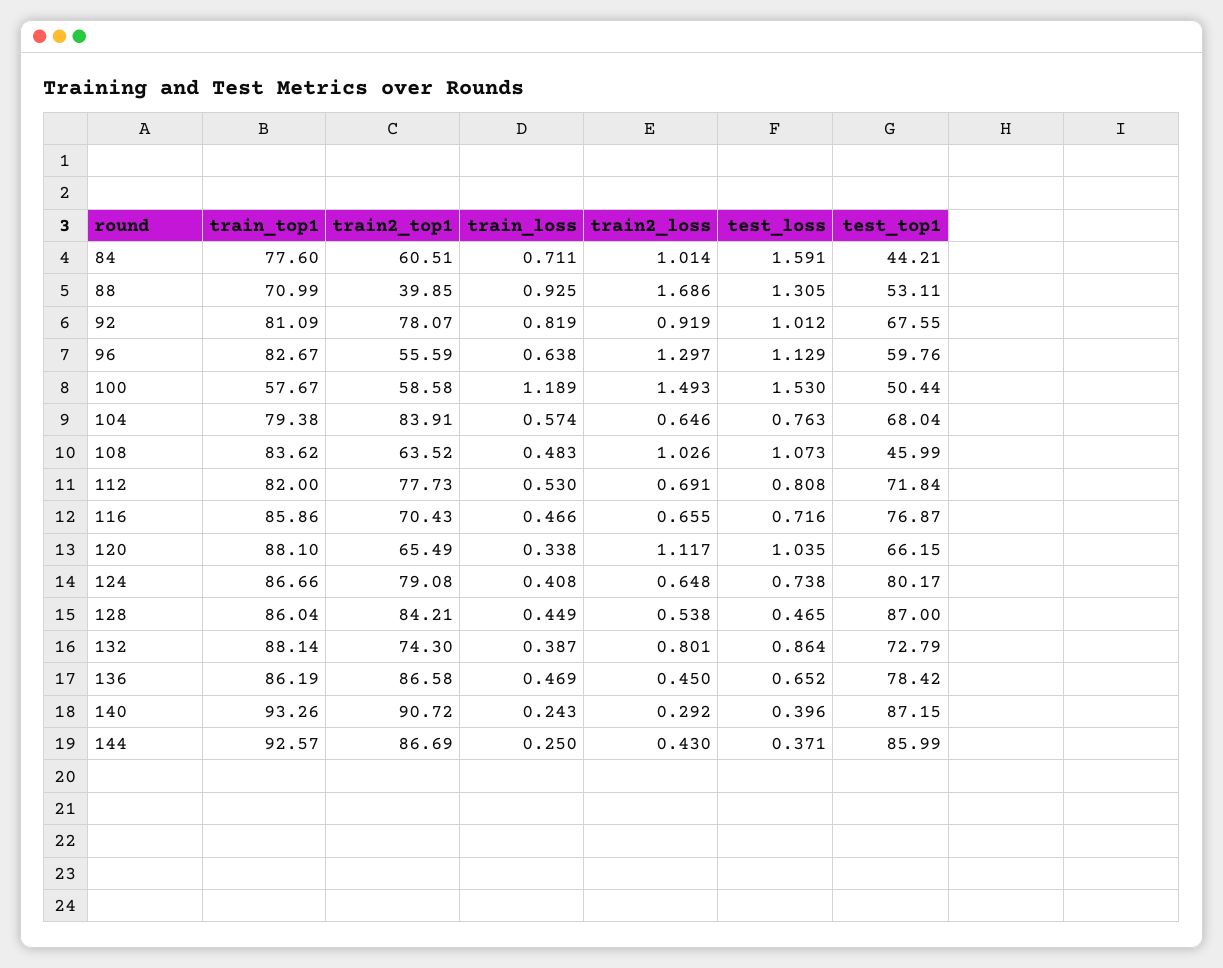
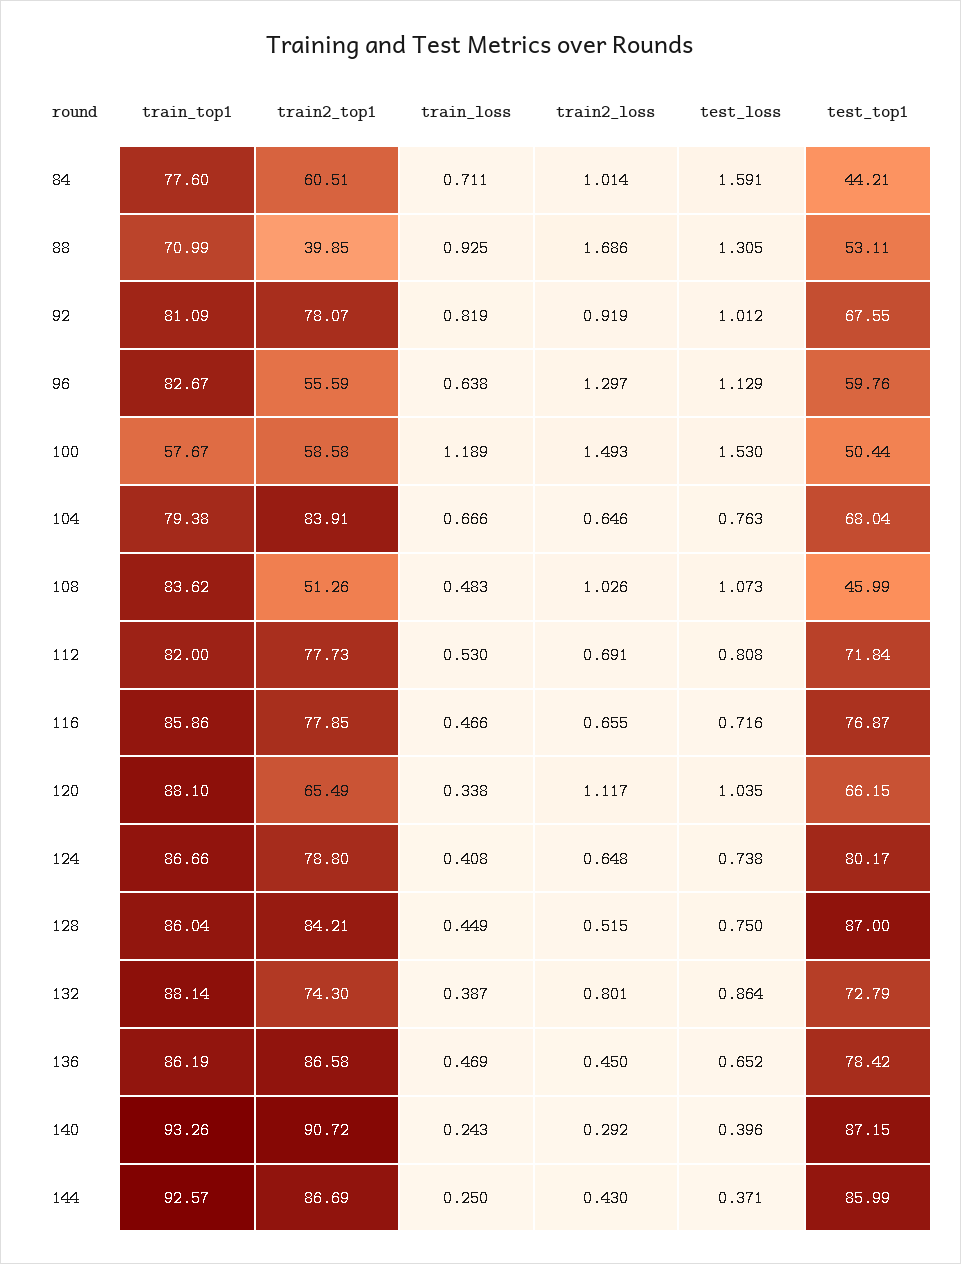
  {
    "train_top1": {
      "84": 77.6,
      "88": 70.99,
      "92": 81.09,
      "96": 82.67,
      "100": 57.67,
      "104": 79.38,
      "108": 83.62,
      "112": 82,
      "116": 85.86,
      "120": 88.1,
      "124": 86.66,
      "128": 86.04,
      "132": 88.14,
      "136": 86.19,
      "140": 93.26,
      "144": 92.57
    },
    "train2_top1": {
      "84": 60.51,
      "88": 39.85,
      "92": 78.07,
      "96": 55.59,
      "100": 58.58,
      "104": 83.91,
-     "108": 63.52,
+     "108": 51.26,
      "112": 77.73,
-     "116": 70.43,
+     "116": 77.85,
      "120": 65.49,
-     "124": 79.08,
+     "124": 78.8,
      "128": 84.21,
      "132": 74.3,
      "136": 86.58,
      "140": 90.72,
      "144": 86.69
    },
    "train_loss": {
      "84": 0.711,
      "88": 0.925,
      "92": 0.819,
      "96": 0.638,
      "100": 1.189,
-     "104": 0.574,
+     "104": 0.666,
      "108": 0.483,
      "112": 0.53,
      "116": 0.466,
      "120": 0.338,
      "124": 0.408,
      "128": 0.449,
      "132": 0.387,
      "136": 0.469,
      "140": 0.243,
      "144": 0.25
    },
    "train2_loss": {
      "84": 1.014,
      "88": 1.686,
      "92": 0.919,
      "96": 1.297,
      "100": 1.493,
      "104": 0.646,
      "108": 1.026,
      "112": 0.691,
      "116": 0.655,
      "120": 1.117,
      "124": 0.648,
-     "128": 0.538,
+     "128": 0.515,
      "132": 0.801,
      "136": 0.45,
      "140": 0.292,
      "144": 0.43
    },
    "test_loss": {
      "84": 1.591,
      "88": 1.305,
      "92": 1.012,
      "96": 1.129,
      "100": 1.53,
      "104": 0.763,
      "108": 1.073,
      "112": 0.808,
      "116": 0.716,
      "120": 1.035,
      "124": 0.738,
-     "128": 0.465,
+     "128": 0.75,
      "132": 0.864,
      "136": 0.652,
      "140": 0.396,
      "144": 0.371
    },
    "test_top1": {
      "84": 44.21,
      "88": 53.11,
      "92": 67.55,
      "96": 59.76,
      "100": 50.44,
      "104": 68.04,
      "108": 45.99,
      "112": 71.84,
      "116": 76.87,
      "120": 66.15,
      "124": 80.17,
      "128": 87,
      "132": 72.79,
      "136": 78.42,
      "140": 87.15,
      "144": 85.99
    }
  }

